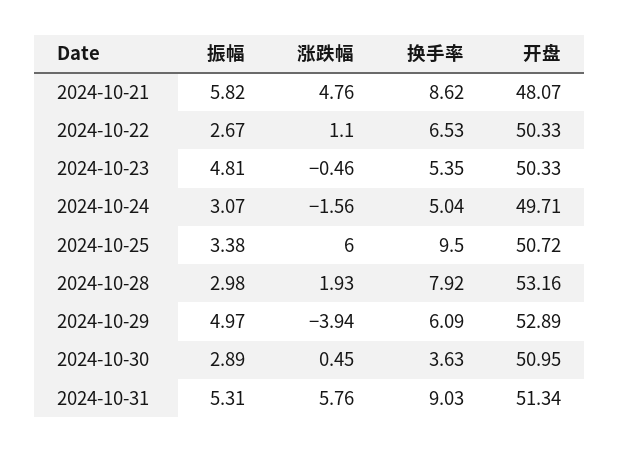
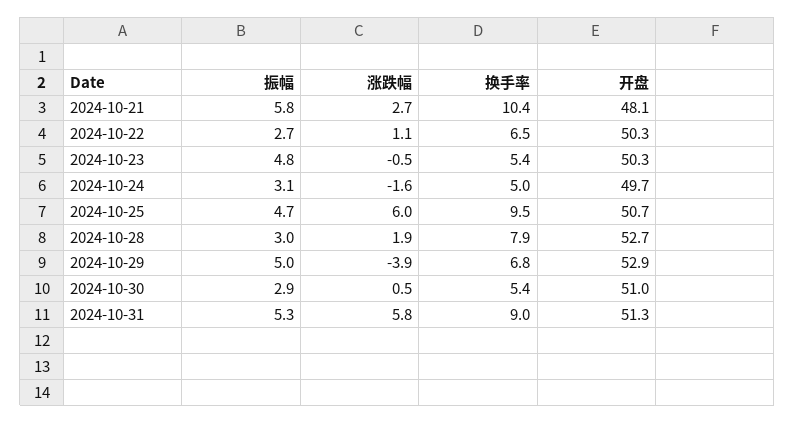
  {
    "振幅": {
      "2024-10-21": 5.82,
      "2024-10-22": 2.67,
      "2024-10-23": 4.81,
      "2024-10-24": 3.07,
-     "2024-10-25": 3.38,
+     "2024-10-25": 4.7,
      "2024-10-28": 2.98,
      "2024-10-29": 4.97,
      "2024-10-30": 2.89,
      "2024-10-31": 5.31
    },
    "涨跌幅": {
-     "2024-10-21": 4.76,
+     "2024-10-21": 2.7,
      "2024-10-22": 1.1,
      "2024-10-23": -0.46,
      "2024-10-24": -1.56,
      "2024-10-25": 6,
      "2024-10-28": 1.93,
      "2024-10-29": -3.94,
      "2024-10-30": 0.45,
      "2024-10-31": 5.76
    },
    "换手率": {
-     "2024-10-21": 8.62,
+     "2024-10-21": 10.4,
      "2024-10-22": 6.53,
      "2024-10-23": 5.35,
      "2024-10-24": 5.04,
      "2024-10-25": 9.5,
      "2024-10-28": 7.92,
-     "2024-10-29": 6.09,
+     "2024-10-29": 6.8,
-     "2024-10-30": 3.63,
+     "2024-10-30": 5.4,
      "2024-10-31": 9.03
    },
    "开盘": {
      "2024-10-21": 48.07,
      "2024-10-22": 50.33,
      "2024-10-23": 50.33,
      "2024-10-24": 49.71,
      "2024-10-25": 50.72,
-     "2024-10-28": 53.16,
+     "2024-10-28": 52.7,
      "2024-10-29": 52.89,
      "2024-10-30": 50.95,
      "2024-10-31": 51.34
    }
  }

